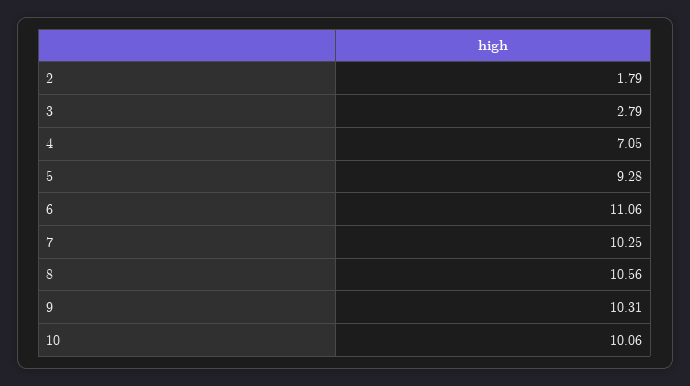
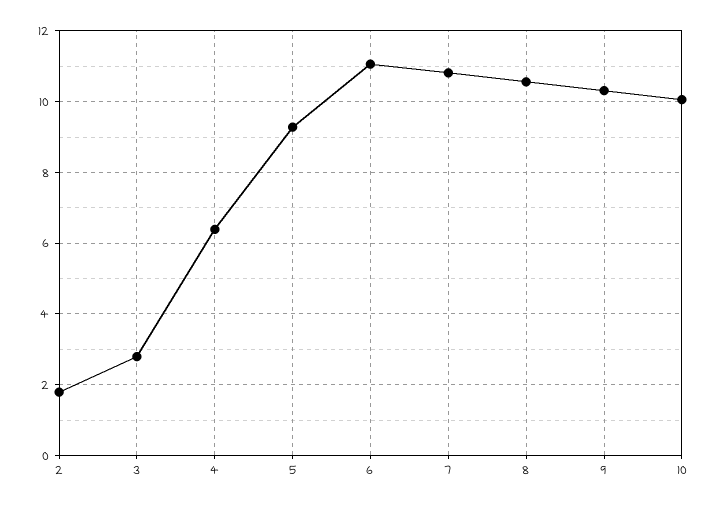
  {
    "2": 1.79,
    "3": 2.79,
-   "4": 7.05,
+   "4": 6.4,
    "5": 9.28,
    "6": 11.06,
-   "7": 10.25,
+   "7": 10.8,
    "8": 10.56,
    "9": 10.31,
    "10": 10.06
  }

